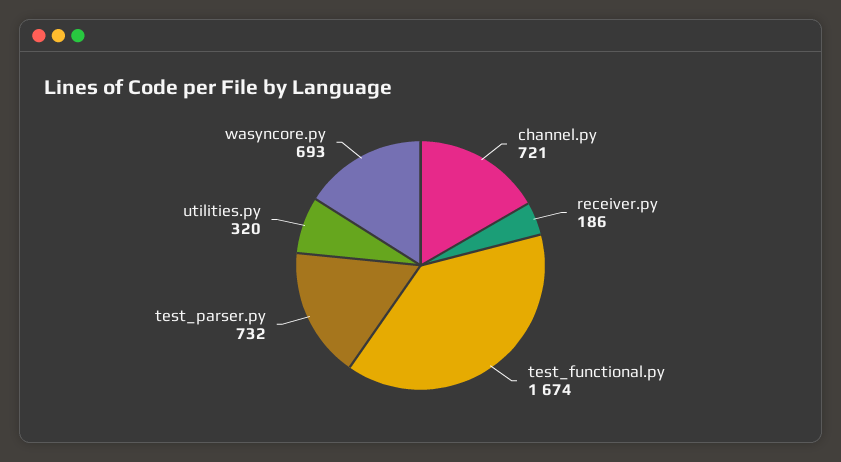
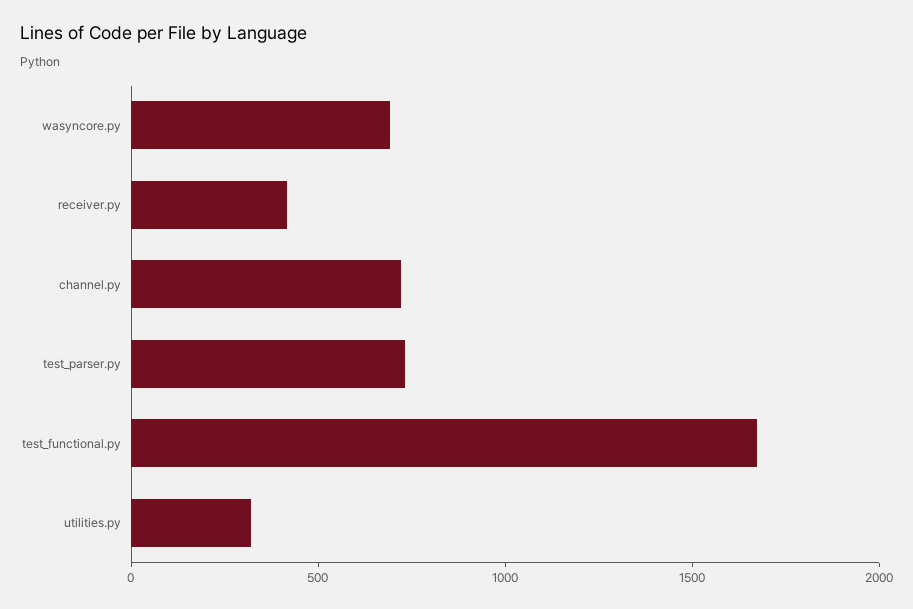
  {
    "channel.py": 721,
-   "receiver.py": 186,
+   "receiver.py": 400,
    "test_functional.py": 1674,
    "test_parser.py": 732,
    "utilities.py": 320,
    "wasyncore.py": 693
  }

